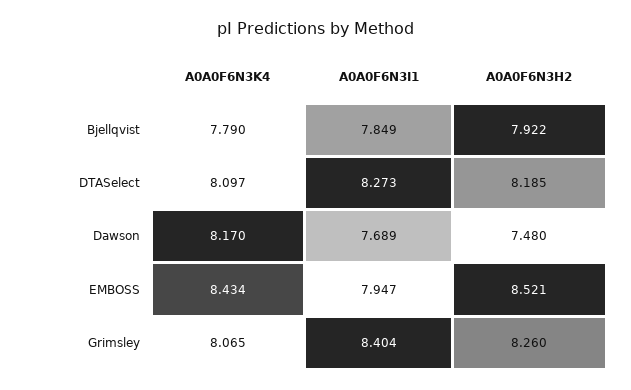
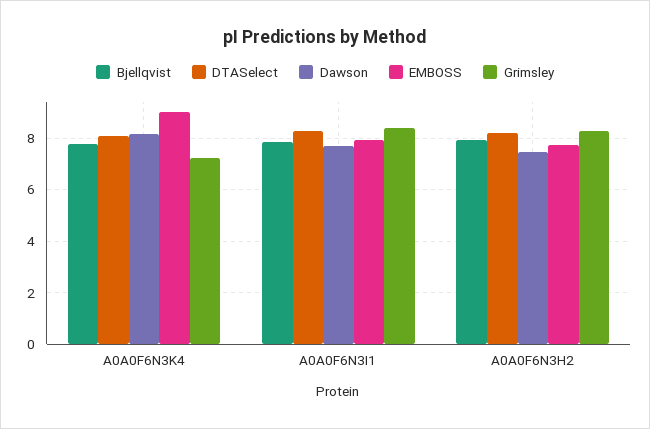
  {
    "Bjellqvist": {
      "A0A0F6N3K4": 7.79,
      "A0A0F6N3I1": 7.849,
      "A0A0F6N3H2": 7.922
    },
    "DTASelect": {
      "A0A0F6N3K4": 8.097,
      "A0A0F6N3I1": 8.273,
      "A0A0F6N3H2": 8.185
    },
    "Dawson": {
      "A0A0F6N3K4": 8.17,
      "A0A0F6N3I1": 7.689,
      "A0A0F6N3H2": 7.48
    },
    "EMBOSS": {
-     "A0A0F6N3K4": 8.434,
+     "A0A0F6N3K4": 9,
      "A0A0F6N3I1": 7.947,
-     "A0A0F6N3H2": 8.521
+     "A0A0F6N3H2": 7.75
    },
    "Grimsley": {
-     "A0A0F6N3K4": 8.065,
+     "A0A0F6N3K4": 7.25,
      "A0A0F6N3I1": 8.404,
      "A0A0F6N3H2": 8.26
    }
  }

